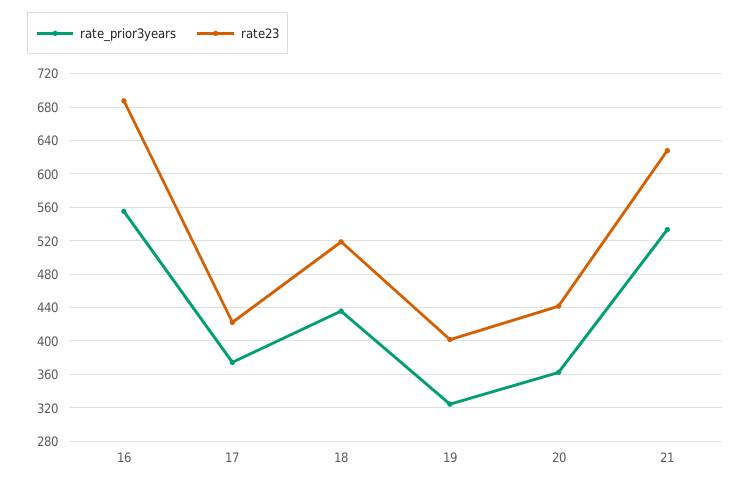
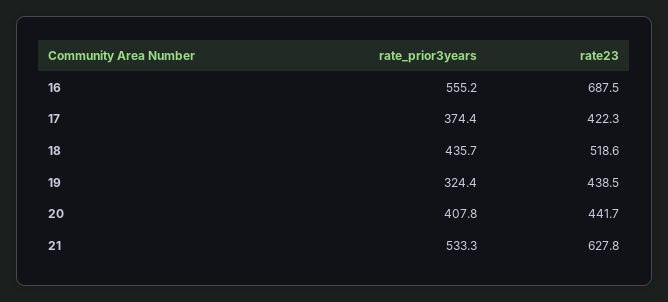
  {
    "rate_prior3years": {
      "16": 555.2,
      "17": 374.4,
      "18": 435.7,
      "19": 324.4,
-     "20": 360,
+     "20": 407.8,
      "21": 533.3
    },
    "rate23": {
      "16": 687.5,
      "17": 422.3,
      "18": 518.6,
-     "19": 400,
+     "19": 438.5,
      "20": 441.7,
      "21": 627.8
    }
  }

